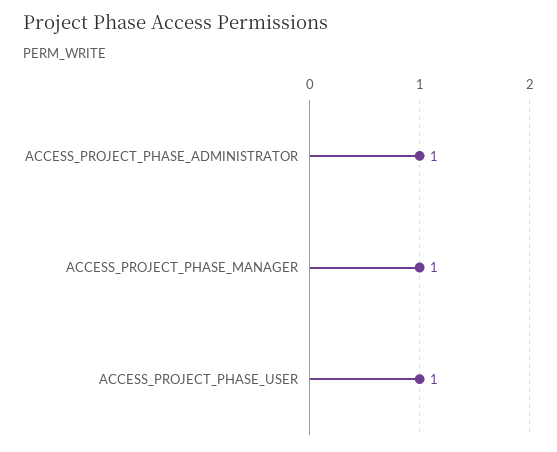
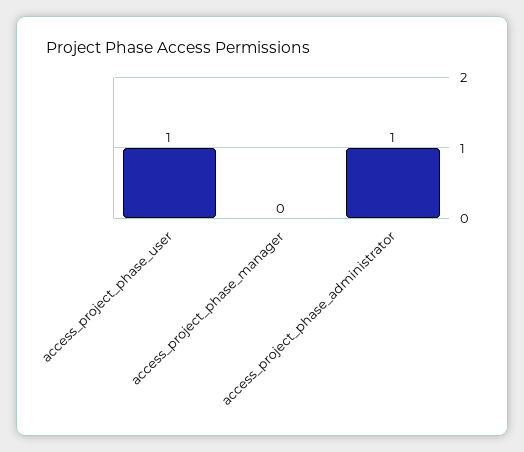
  {
    "ACCESS_PROJECT_PHASE_ADMINISTRATOR": 1,
-   "ACCESS_PROJECT_PHASE_MANAGER": 1,
+   "ACCESS_PROJECT_PHASE_MANAGER": 0,
    "ACCESS_PROJECT_PHASE_USER": 1
  }

